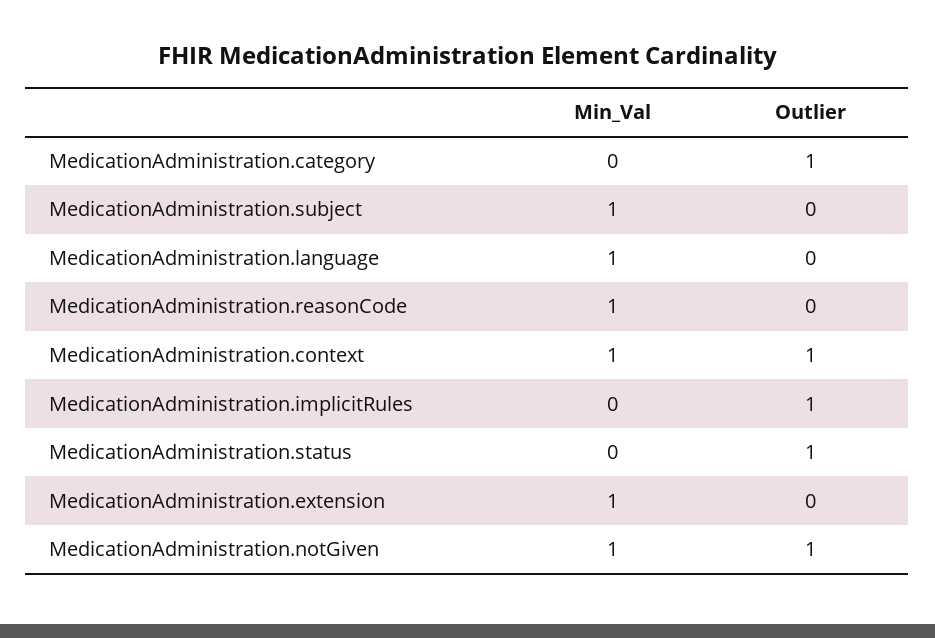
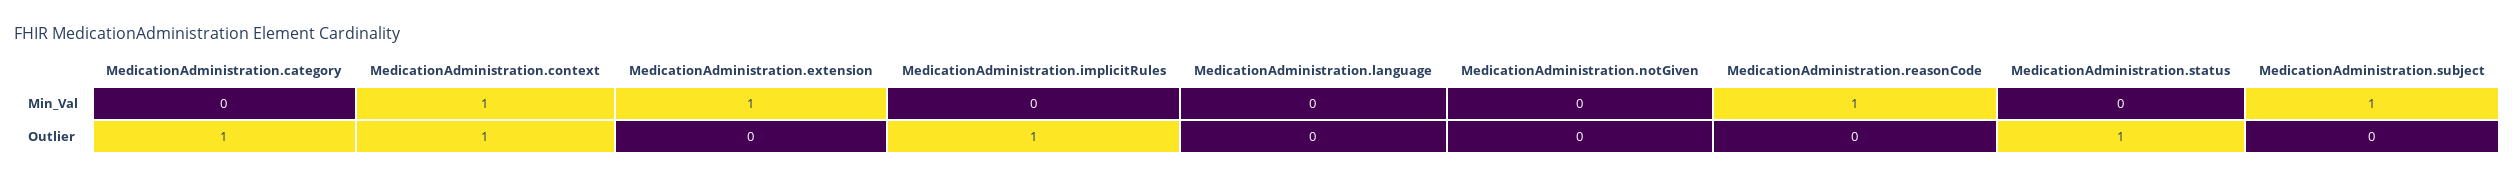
  {
    "Min_Val": {
      "MedicationAdministration.category": 0,
      "MedicationAdministration.subject": 1,
-     "MedicationAdministration.language": 1,
+     "MedicationAdministration.language": 0,
      "MedicationAdministration.reasonCode": 1,
      "MedicationAdministration.context": 1,
      "MedicationAdministration.implicitRules": 0,
      "MedicationAdministration.status": 0,
      "MedicationAdministration.extension": 1,
-     "MedicationAdministration.notGiven": 1
+     "MedicationAdministration.notGiven": 0
    },
    "Outlier": {
      "MedicationAdministration.category": 1,
      "MedicationAdministration.subject": 0,
      "MedicationAdministration.language": 0,
      "MedicationAdministration.reasonCode": 0,
      "MedicationAdministration.context": 1,
      "MedicationAdministration.implicitRules": 1,
      "MedicationAdministration.status": 1,
      "MedicationAdministration.extension": 0,
-     "MedicationAdministration.notGiven": 1
+     "MedicationAdministration.notGiven": 0
    }
  }

